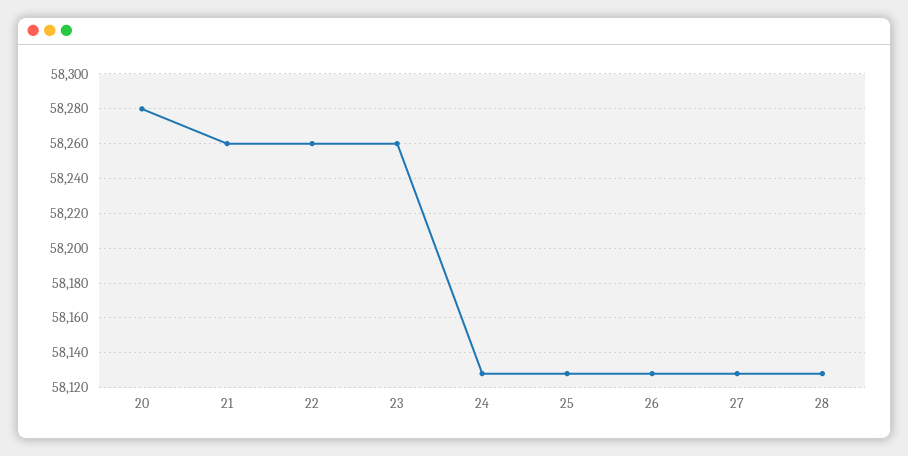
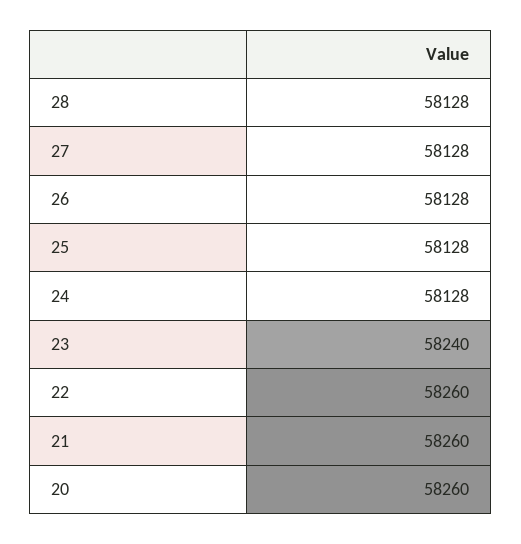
  {
-   "20": 58280,
+   "20": 58260,
    "21": 58260,
    "22": 58260,
-   "23": 58260,
+   "23": 58240,
    "24": 58128,
    "25": 58128,
    "26": 58128,
    "27": 58128,
    "28": 58128
  }

